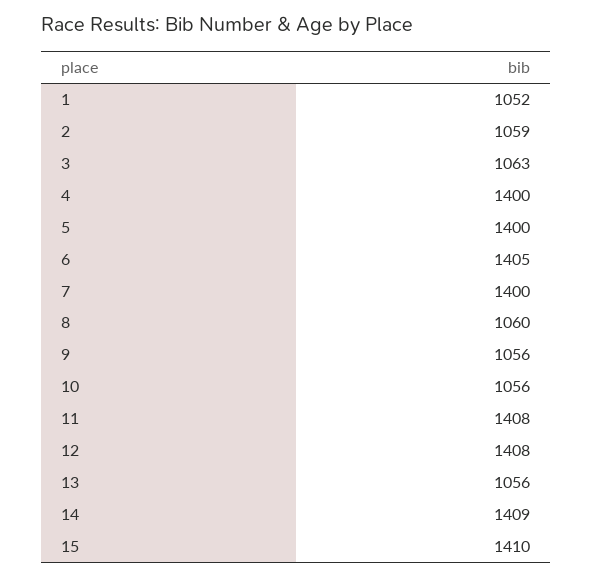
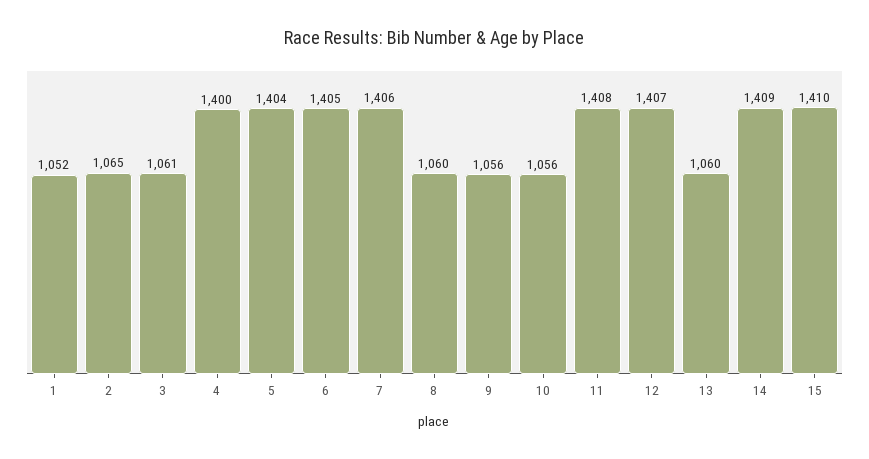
  {
    "1": 1052,
-   "2": 1059,
+   "2": 1065,
-   "3": 1063,
+   "3": 1061,
    "4": 1400,
-   "5": 1400,
+   "5": 1404,
    "6": 1405,
-   "7": 1400,
+   "7": 1406,
    "8": 1060,
    "9": 1056,
    "10": 1056,
    "11": 1408,
-   "12": 1408,
+   "12": 1407,
-   "13": 1056,
+   "13": 1060,
    "14": 1409,
    "15": 1410
  }

